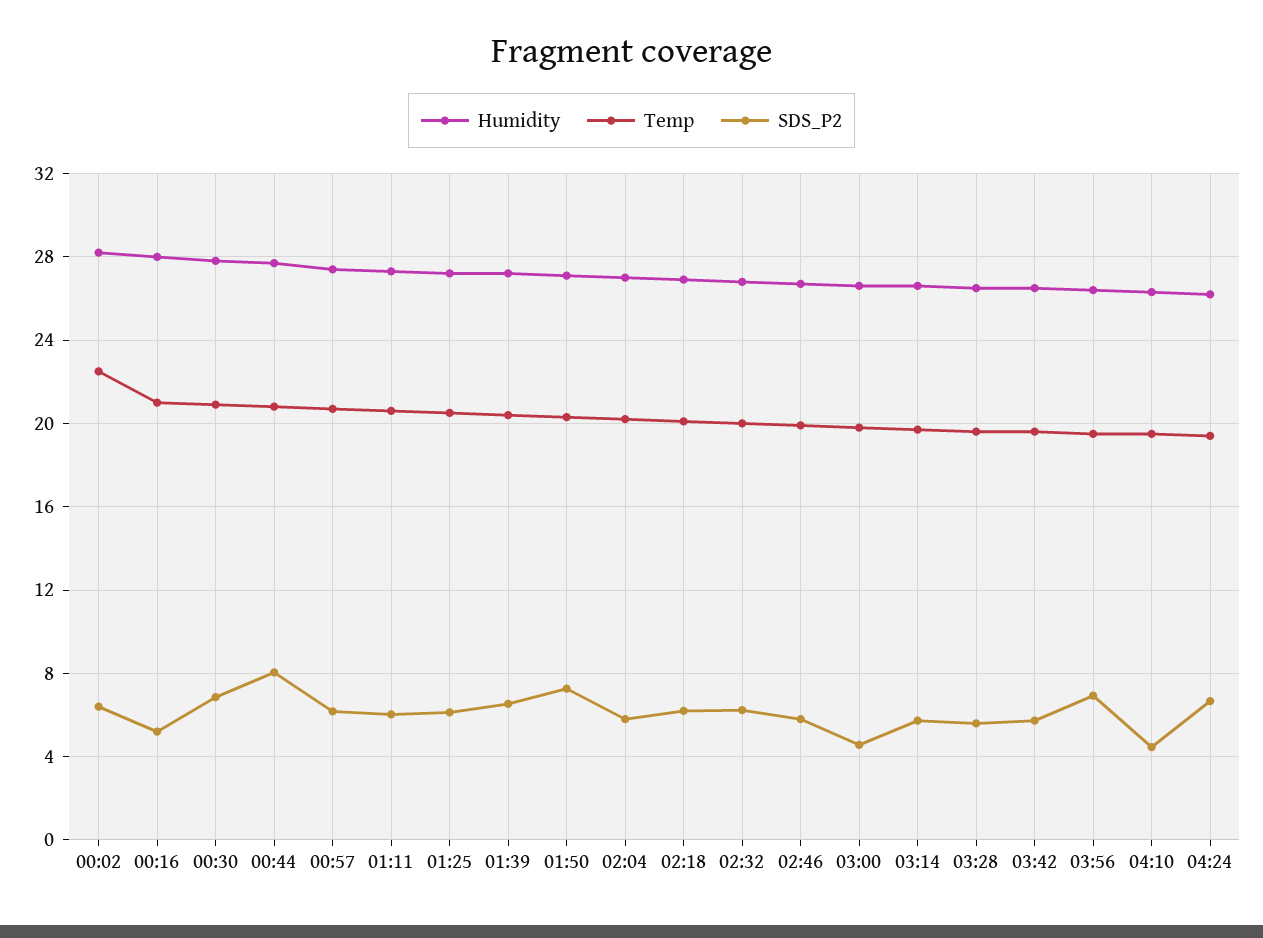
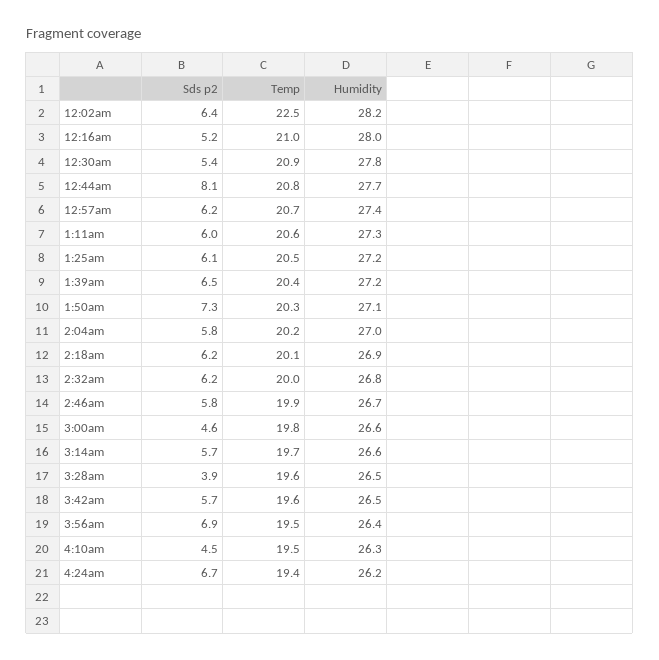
  {
    "Humidity": {
      "00:02": 28.2,
      "00:16": 28,
      "00:30": 27.8,
      "00:44": 27.7,
      "00:57": 27.4,
      "01:11": 27.3,
      "01:25": 27.2,
      "01:39": 27.2,
      "01:50": 27.1,
      "02:04": 27,
      "02:18": 26.9,
      "02:32": 26.8,
      "02:46": 26.7,
      "03:00": 26.6,
      "03:14": 26.6,
      "03:28": 26.5,
      "03:42": 26.5,
      "03:56": 26.4,
      "04:10": 26.3,
      "04:24": 26.2
    },
    "Temp": {
      "00:02": 22.5,
      "00:16": 21,
      "00:30": 20.9,
      "00:44": 20.8,
      "00:57": 20.7,
      "01:11": 20.6,
      "01:25": 20.5,
      "01:39": 20.4,
      "01:50": 20.3,
      "02:04": 20.2,
      "02:18": 20.1,
      "02:32": 20,
      "02:46": 19.9,
      "03:00": 19.8,
      "03:14": 19.7,
      "03:28": 19.6,
      "03:42": 19.6,
      "03:56": 19.5,
      "04:10": 19.5,
      "04:24": 19.4
    },
    "SDS_P2": {
      "00:02": 6.4,
      "00:16": 5.2,
-     "00:30": 7,
+     "00:30": 5.4,
      "00:44": 8.1,
      "00:57": 6.2,
      "01:11": 6,
      "01:25": 6.1,
      "01:39": 6.5,
      "01:50": 7.3,
      "02:04": 5.8,
      "02:18": 6.2,
      "02:32": 6.2,
      "02:46": 5.8,
      "03:00": 4.6,
      "03:14": 5.7,
-     "03:28": 5.5,
+     "03:28": 3.9,
      "03:42": 5.7,
      "03:56": 6.9,
      "04:10": 4.5,
      "04:24": 6.7
    }
  }

